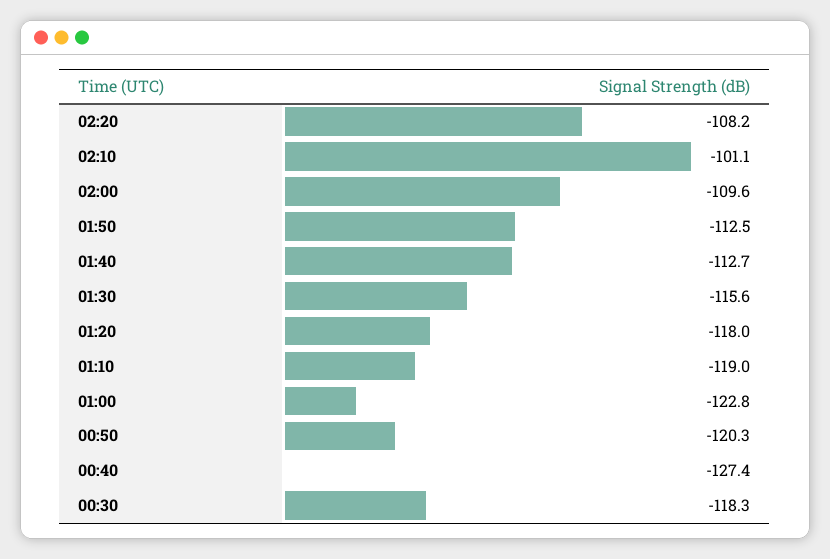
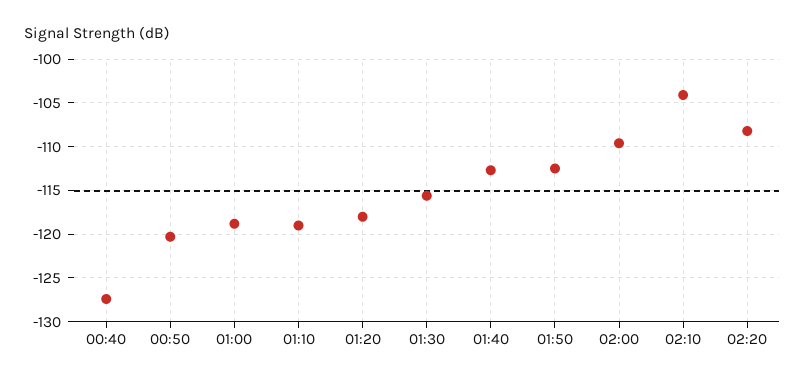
  {
    "02:20": -108.2,
-   "02:10": -101.1,
+   "02:10": -104,
    "02:00": -109.6,
    "01:50": -112.5,
    "01:40": -112.7,
    "01:30": -115.6,
    "01:20": -118,
    "01:10": -119,
-   "01:00": -122.8,
+   "01:00": -119,
    "00:50": -120.3,
-   "00:40": -127.4,
+   "00:40": -127.4
-   "00:30": -118.3
  }

